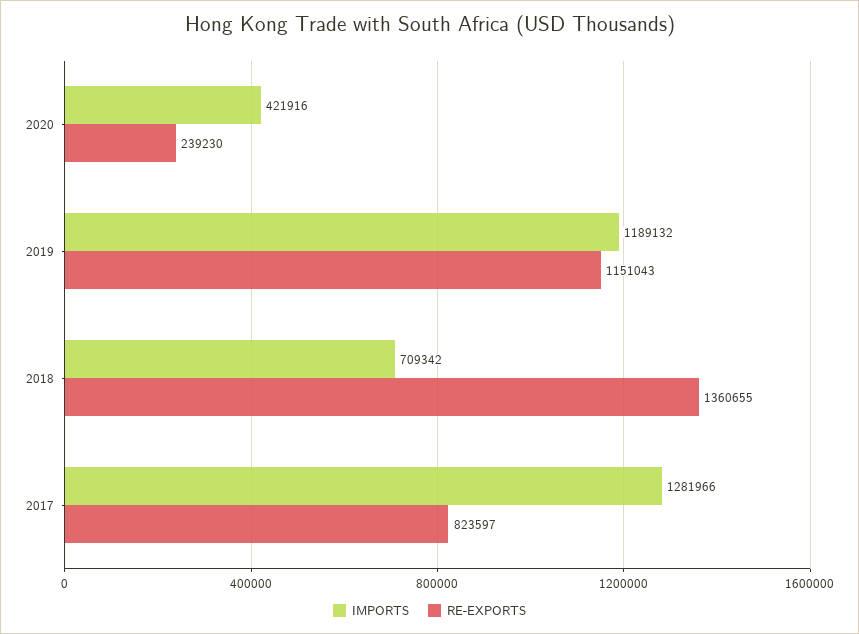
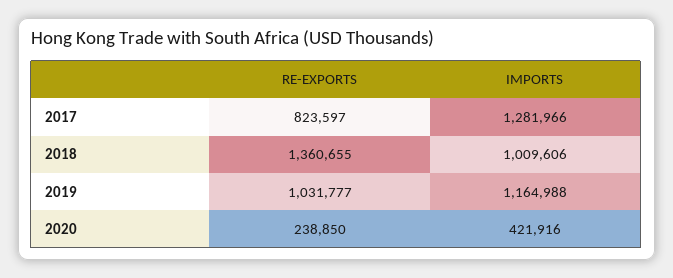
  {
    "IMPORTS": {
      "2020": 421916,
-     "2019": 1189132,
+     "2019": 1164988,
-     "2018": 709342,
+     "2018": 1009606,
      "2017": 1281966
    },
    "RE-EXPORTS": {
-     "2020": 239230,
+     "2020": 238850,
-     "2019": 1151043,
+     "2019": 1031777,
      "2018": 1360655,
      "2017": 823597
    }
  }

